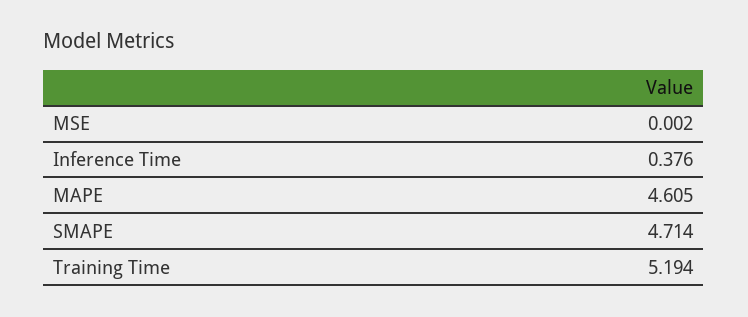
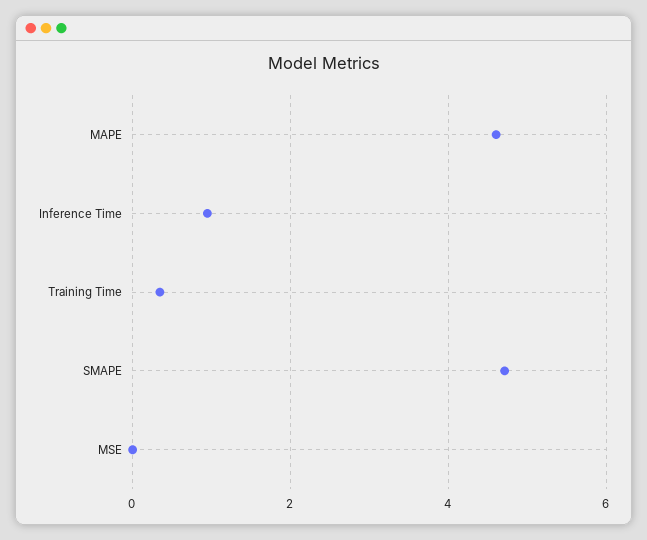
  {
    "MSE": 0.002,
-   "Inference Time": 0.376,
+   "Inference Time": 1,
    "MAPE": 4.605,
    "SMAPE": 4.714,
-   "Training Time": 5.194
+   "Training Time": 0.4
  }

